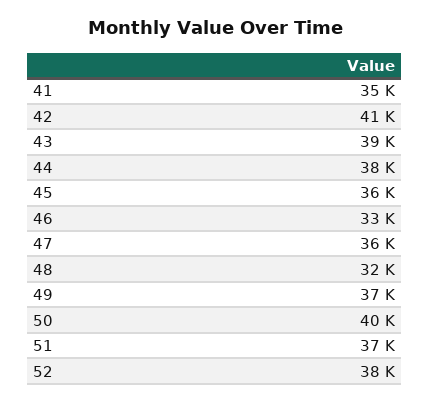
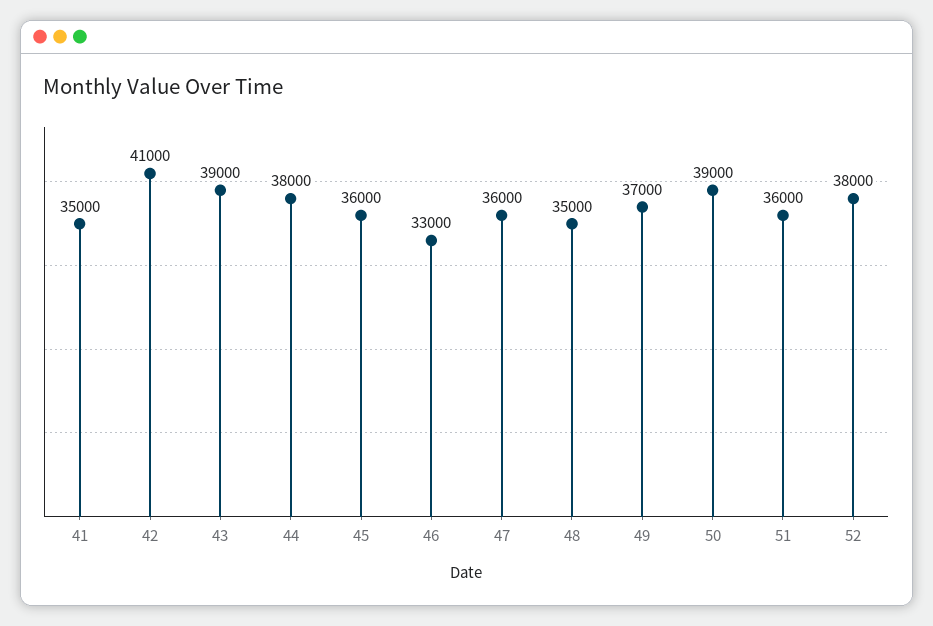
  {
    "41": 35000,
    "42": 41000,
    "43": 39000,
    "44": 38000,
    "45": 36000,
    "46": 33000,
    "47": 36000,
-   "48": 32000,
+   "48": 35000,
    "49": 37000,
-   "50": 40000,
+   "50": 39000,
-   "51": 37000,
+   "51": 36000,
    "52": 38000
  }

